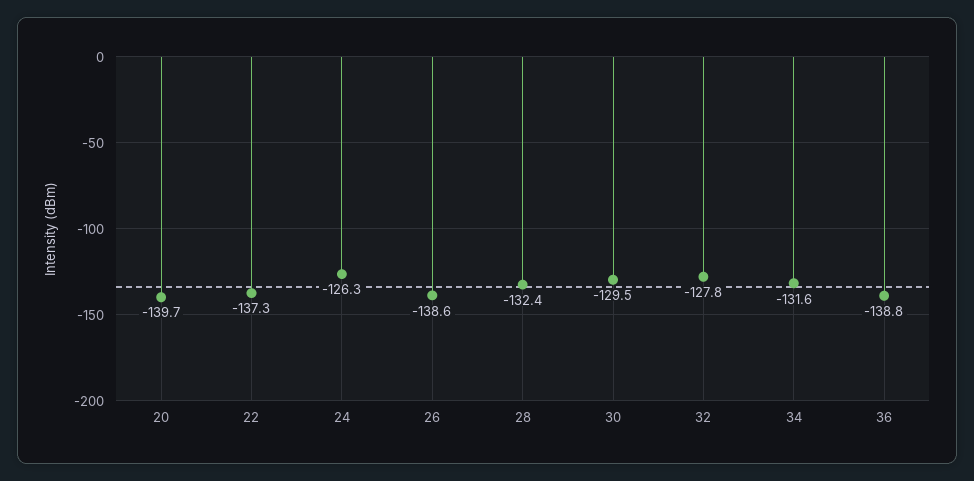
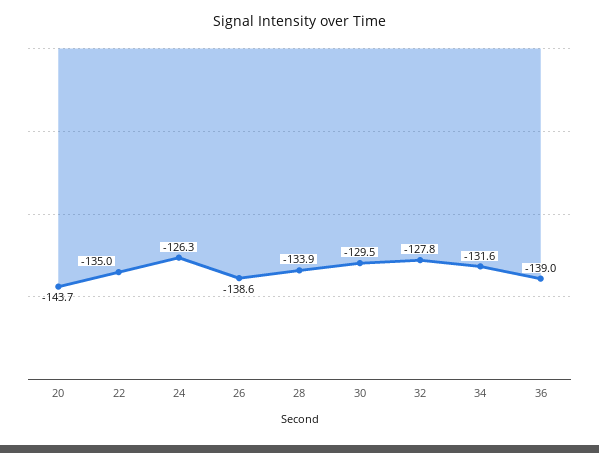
  {
-   "20": -139.7,
+   "20": -143.7,
-   "22": -137.3,
+   "22": -135,
    "24": -126.3,
    "26": -138.6,
-   "28": -132.4,
+   "28": -133.9,
    "30": -129.5,
    "32": -127.8,
    "34": -131.6,
-   "36": -138.8
+   "36": -139
  }

